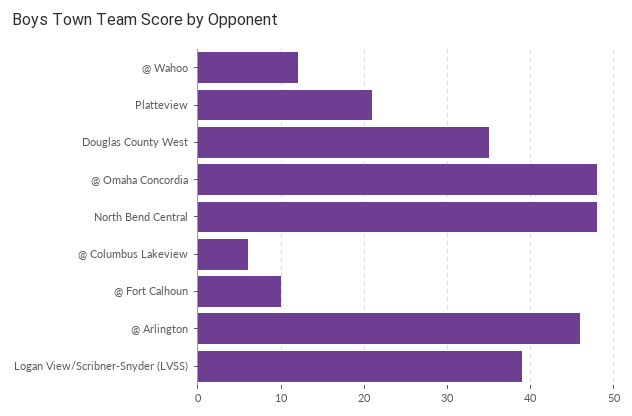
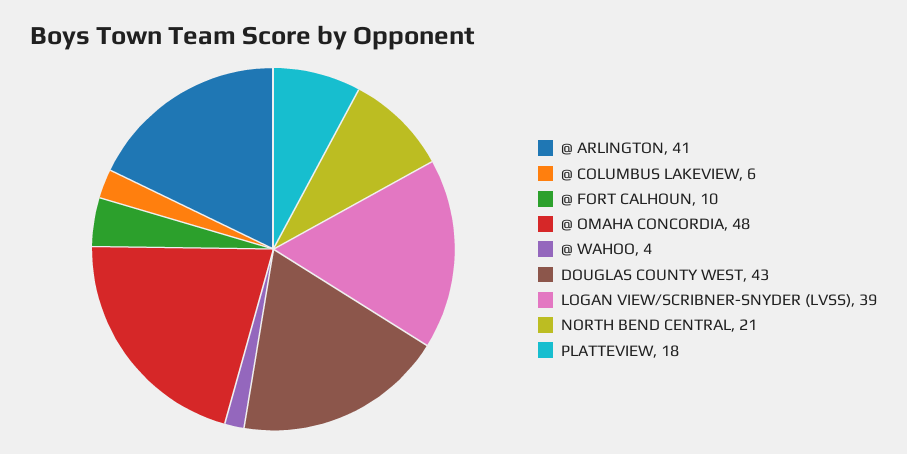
  {
-   "@ Wahoo": 12,
+   "@ Wahoo": 4,
-   "Platteview": 21,
+   "Platteview": 18,
-   "Douglas County West": 35,
+   "Douglas County West": 43,
    "@ Omaha Concordia": 48,
-   "North Bend Central": 48,
+   "North Bend Central": 21,
    "@ Columbus Lakeview": 6,
    "@ Fort Calhoun": 10,
-   "@ Arlington": 46,
+   "@ Arlington": 41,
    "Logan View/Scribner-Snyder (LVSS)": 39
  }

